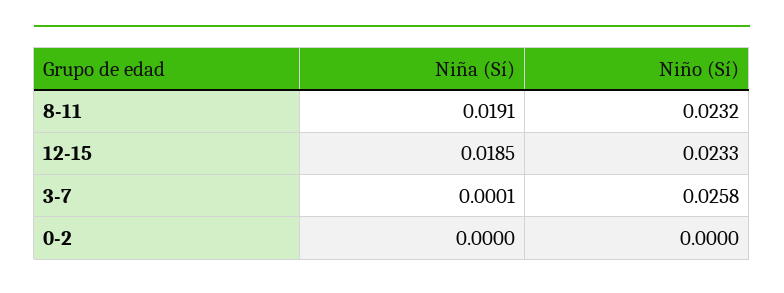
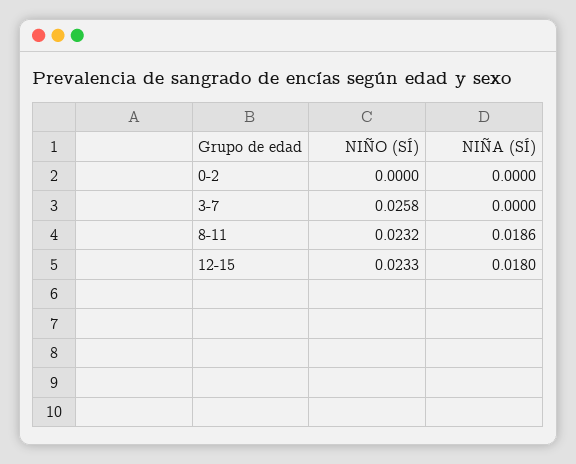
  {
    "Niña (Sí)": {
-     "8-11": 0.0191,
+     "8-11": 0.0186,
-     "12-15": 0.0185,
+     "12-15": 0.018,
-     "3-7": 0.0001,
+     "3-7": 0,
      "0-2": 0
    },
    "Niño (Sí)": {
      "8-11": 0.0232,
      "12-15": 0.0233,
      "3-7": 0.0258,
      "0-2": 0
    }
  }

